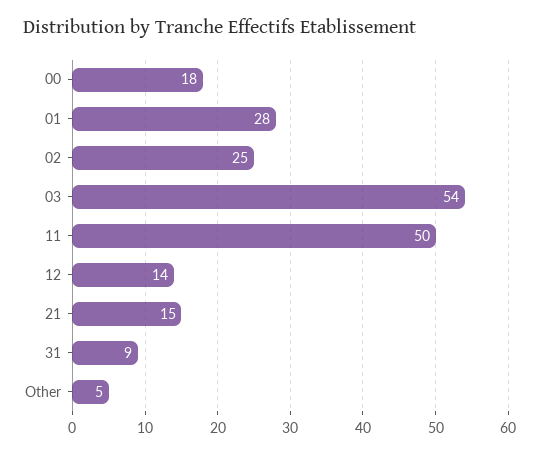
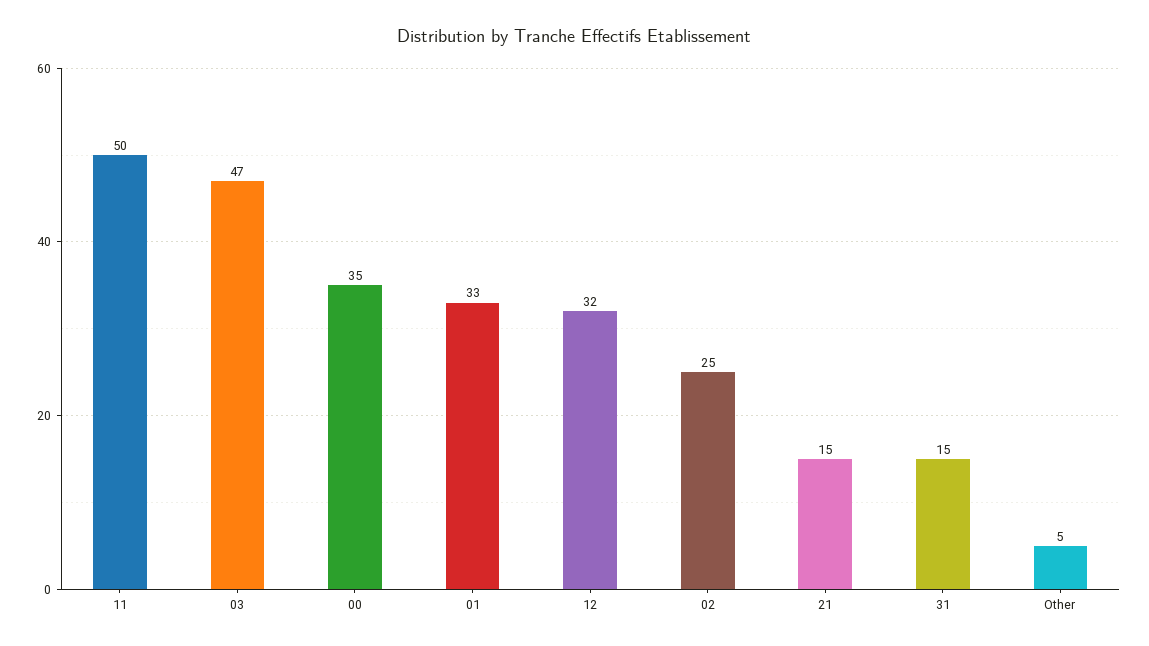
  {
-   "00": 18,
+   "00": 35,
-   "01": 28,
+   "01": 33,
    "02": 25,
-   "03": 54,
+   "03": 47,
    "11": 50,
-   "12": 14,
+   "12": 32,
    "21": 15,
-   "31": 9,
+   "31": 15,
    "Other": 5
  }

